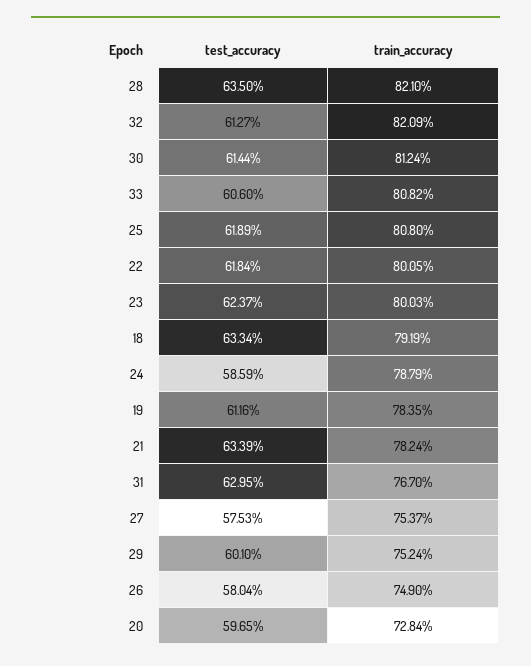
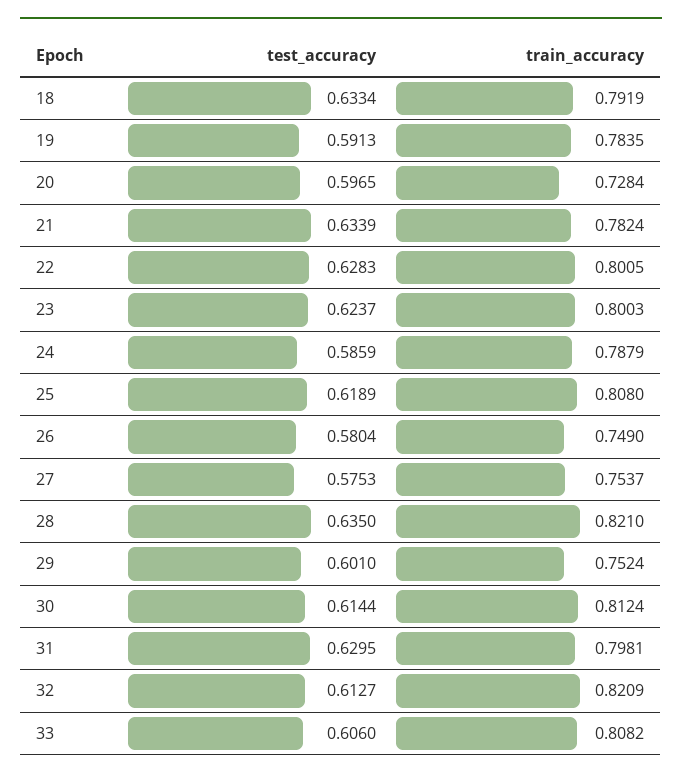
  {
    "test_accuracy": {
      "28": 0.635,
      "32": 0.6127,
      "30": 0.6144,
      "33": 0.606,
      "25": 0.6189,
-     "22": 0.6184,
+     "22": 0.6283,
      "23": 0.6237,
      "18": 0.6334,
      "24": 0.5859,
-     "19": 0.6116,
+     "19": 0.5913,
      "21": 0.6339,
      "31": 0.6295,
      "27": 0.5753,
      "29": 0.601,
      "26": 0.5804,
      "20": 0.5965
    },
    "train_accuracy": {
      "28": 0.821,
      "32": 0.8209,
      "30": 0.8124,
      "33": 0.8082,
      "25": 0.808,
      "22": 0.8005,
      "23": 0.8003,
      "18": 0.7919,
      "24": 0.7879,
      "19": 0.7835,
      "21": 0.7824,
-     "31": 0.767,
+     "31": 0.7981,
      "27": 0.7537,
      "29": 0.7524,
      "26": 0.749,
      "20": 0.7284
    }
  }

